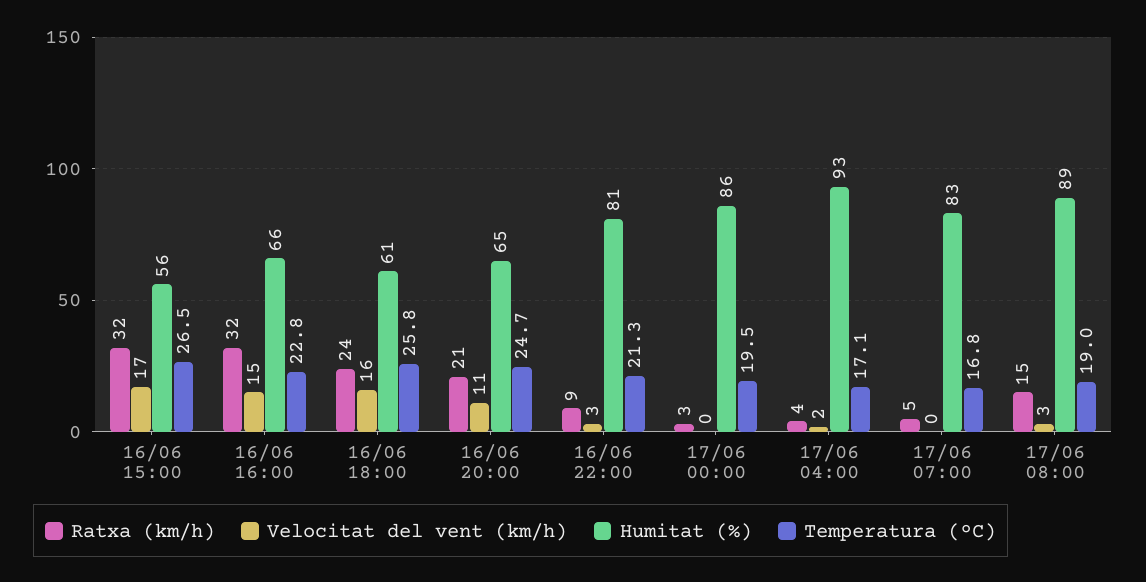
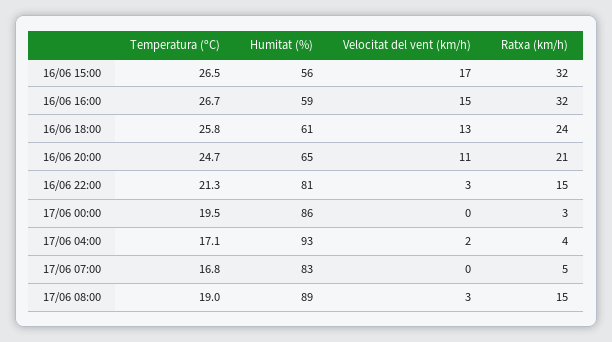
  {
    "Ratxa (km/h)": {
      "16/06 15:00": 32,
      "16/06 16:00": 32,
      "16/06 18:00": 24,
      "16/06 20:00": 21,
-     "16/06 22:00": 9,
+     "16/06 22:00": 15,
      "17/06 00:00": 3,
      "17/06 04:00": 4,
      "17/06 07:00": 5,
      "17/06 08:00": 15
    },
    "Velocitat del vent (km/h)": {
      "16/06 15:00": 17,
      "16/06 16:00": 15,
-     "16/06 18:00": 16,
+     "16/06 18:00": 13,
      "16/06 20:00": 11,
      "16/06 22:00": 3,
      "17/06 00:00": 0,
      "17/06 04:00": 2,
      "17/06 07:00": 0,
      "17/06 08:00": 3
    },
    "Humitat (%)": {
      "16/06 15:00": 56,
-     "16/06 16:00": 66,
+     "16/06 16:00": 59,
      "16/06 18:00": 61,
      "16/06 20:00": 65,
      "16/06 22:00": 81,
      "17/06 00:00": 86,
      "17/06 04:00": 93,
      "17/06 07:00": 83,
      "17/06 08:00": 89
    },
    "Temperatura (ºC)": {
      "16/06 15:00": 26.5,
-     "16/06 16:00": 22.8,
+     "16/06 16:00": 26.7,
      "16/06 18:00": 25.8,
      "16/06 20:00": 24.7,
      "16/06 22:00": 21.3,
      "17/06 00:00": 19.5,
      "17/06 04:00": 17.1,
      "17/06 07:00": 16.8,
      "17/06 08:00": 19
    }
  }

